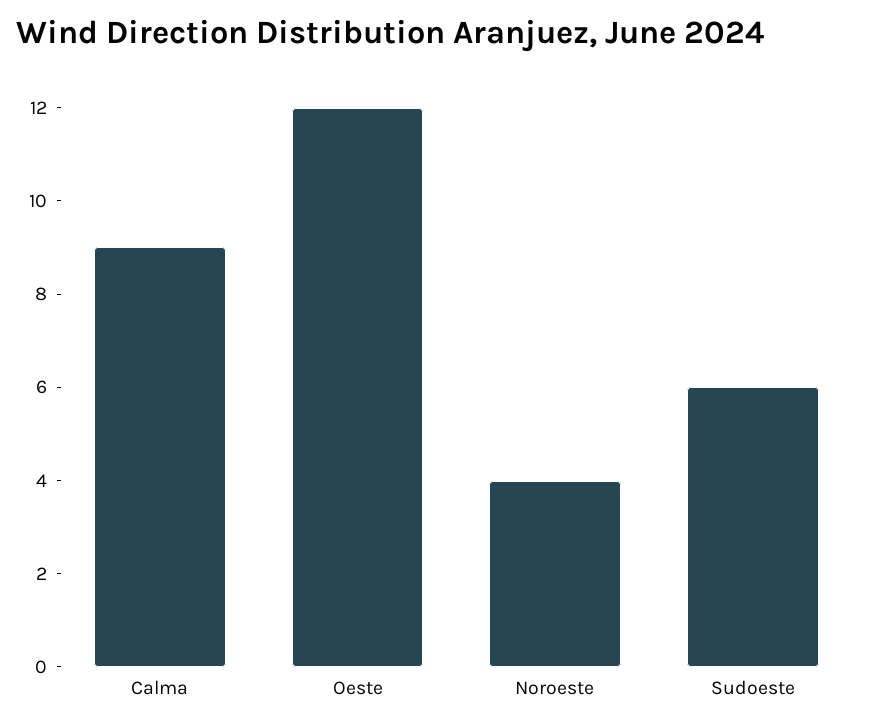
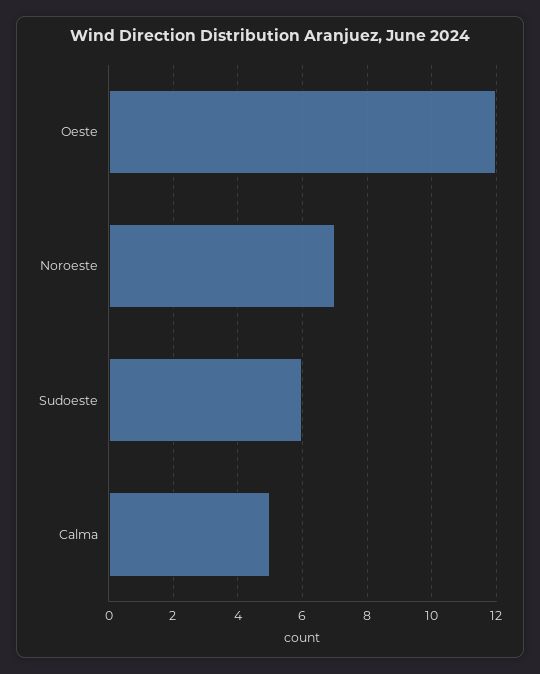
  {
-   "Calma": 9,
+   "Calma": 5,
    "Oeste": 12,
-   "Noroeste": 4,
+   "Noroeste": 7,
    "Sudoeste": 6
  }

